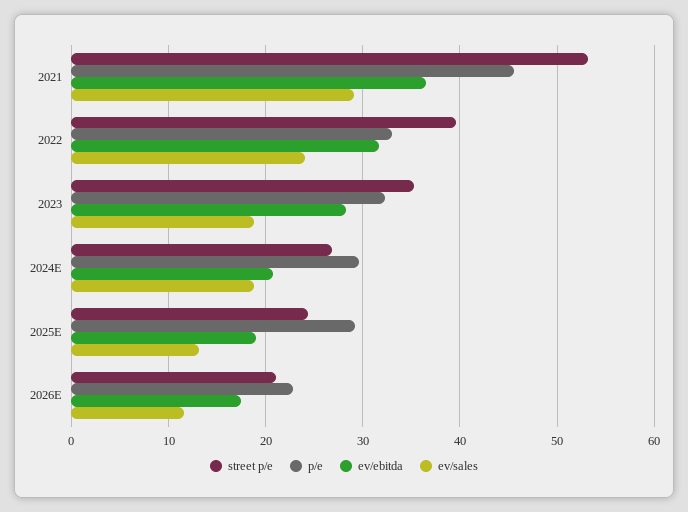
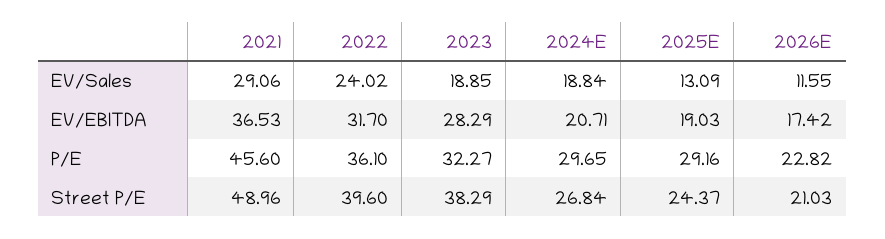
  {
    "street p/e": {
-     "2021": 53,
+     "2021": 48.96,
      "2022": 39.6,
-     "2023": 35,
+     "2023": 38.29,
      "2024E": 26.84,
      "2025E": 24.37,
      "2026E": 21.03
    },
    "p/e": {
      "2021": 45.6,
-     "2022": 33,
+     "2022": 36.1,
      "2023": 32.27,
      "2024E": 29.65,
      "2025E": 29.16,
      "2026E": 22.82
    },
    "ev/ebitda": {
      "2021": 36.53,
      "2022": 31.7,
      "2023": 28.29,
      "2024E": 20.71,
      "2025E": 19.03,
      "2026E": 17.42
    },
    "ev/sales": {
      "2021": 29.06,
      "2022": 24.02,
      "2023": 18.85,
      "2024E": 18.84,
      "2025E": 13.09,
      "2026E": 11.55
    }
  }

